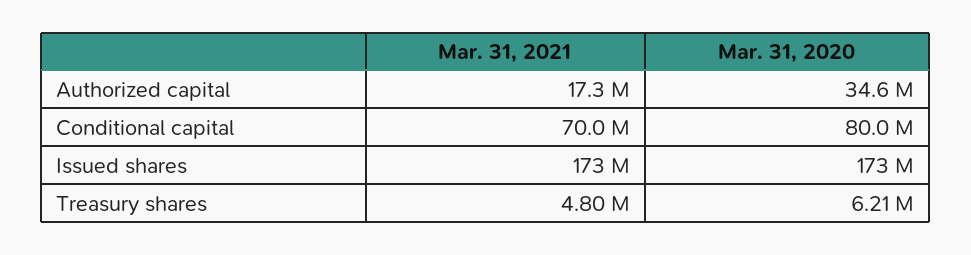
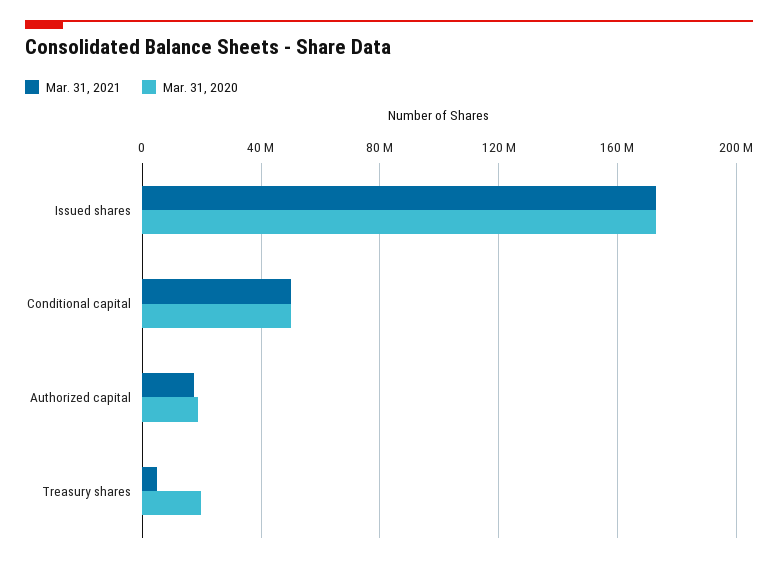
  {
    "Mar. 31, 2021": {
      "Authorized capital": 17300000,
-     "Conditional capital": 70000000,
+     "Conditional capital": 50000000,
      "Issued shares": 173000000,
      "Treasury shares": 4800000
    },
    "Mar. 31, 2020": {
-     "Authorized capital": 34600000,
+     "Authorized capital": 20000000,
-     "Conditional capital": 80000000,
+     "Conditional capital": 50000000,
      "Issued shares": 173000000,
-     "Treasury shares": 6210000
+     "Treasury shares": 20000000
    }
  }

